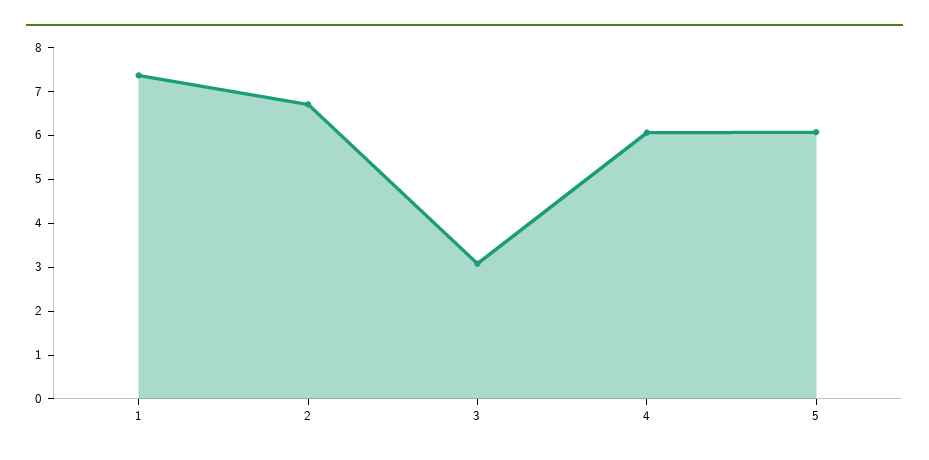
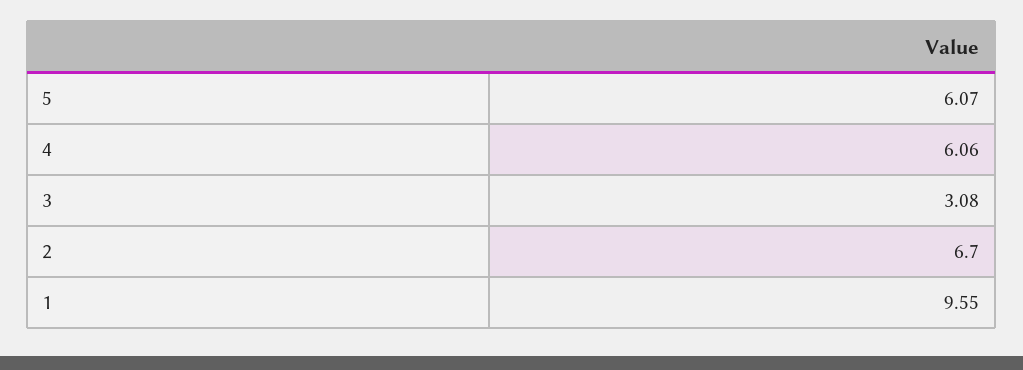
  {
-   "1": 7.4,
+   "1": 9.55,
    "2": 6.7,
    "3": 3.08,
    "4": 6.06,
    "5": 6.07
  }

